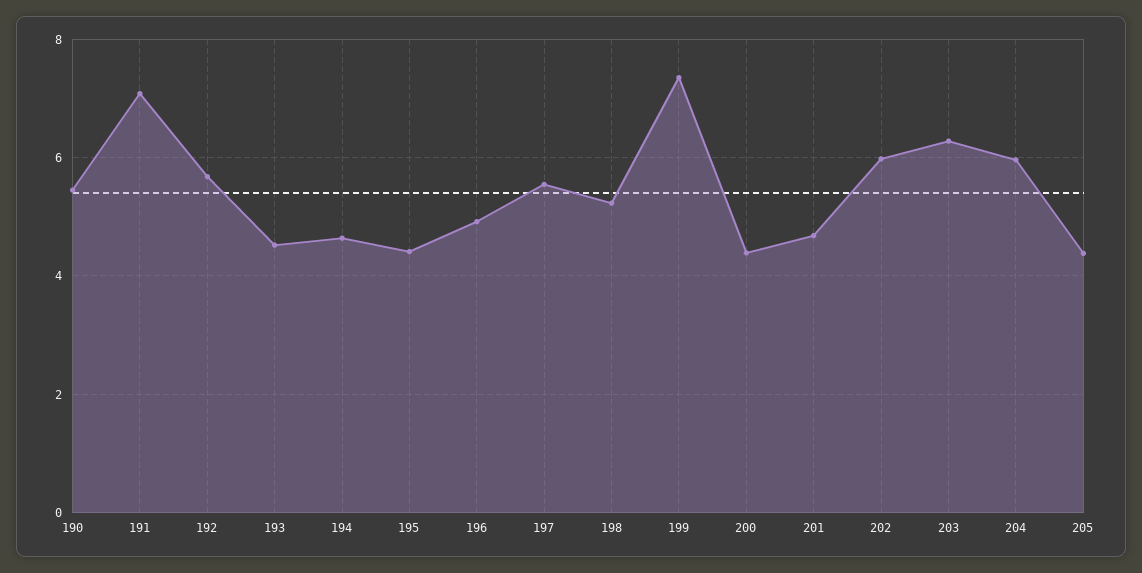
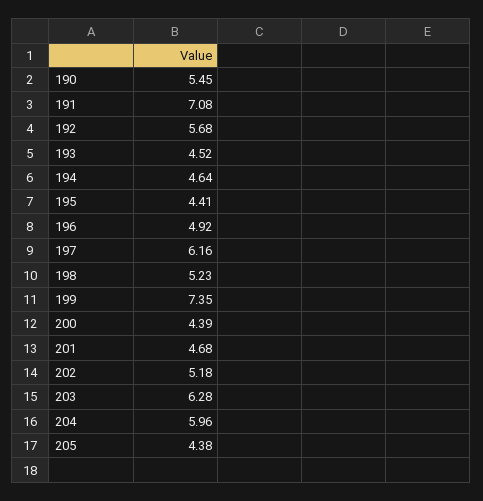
  {
    "190": 5.45,
    "191": 7.08,
    "192": 5.68,
    "193": 4.52,
    "194": 4.64,
    "195": 4.41,
    "196": 4.92,
-   "197": 5.6,
+   "197": 6.16,
    "198": 5.23,
    "199": 7.35,
    "200": 4.39,
    "201": 4.68,
-   "202": 6,
+   "202": 5.18,
    "203": 6.28,
    "204": 5.96,
    "205": 4.38
  }

